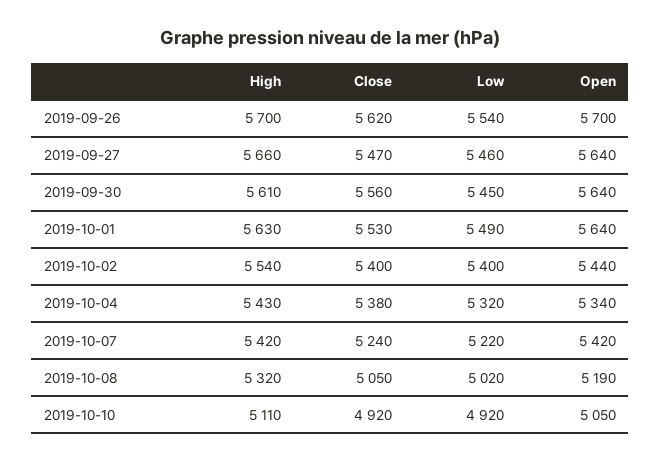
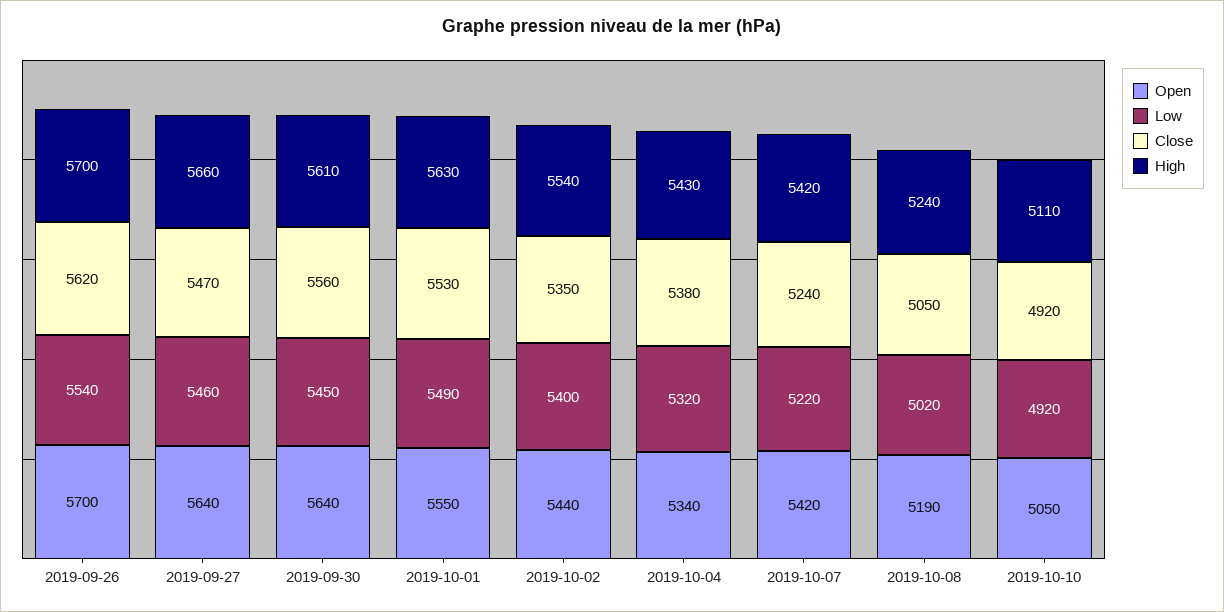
  {
    "High": {
      "2019-09-26": 5700,
      "2019-09-27": 5660,
      "2019-09-30": 5610,
      "2019-10-01": 5630,
      "2019-10-02": 5540,
      "2019-10-04": 5430,
      "2019-10-07": 5420,
-     "2019-10-08": 5320,
+     "2019-10-08": 5240,
      "2019-10-10": 5110
    },
    "Close": {
      "2019-09-26": 5620,
      "2019-09-27": 5470,
      "2019-09-30": 5560,
      "2019-10-01": 5530,
-     "2019-10-02": 5400,
+     "2019-10-02": 5350,
      "2019-10-04": 5380,
      "2019-10-07": 5240,
      "2019-10-08": 5050,
      "2019-10-10": 4920
    },
    "Low": {
      "2019-09-26": 5540,
      "2019-09-27": 5460,
      "2019-09-30": 5450,
      "2019-10-01": 5490,
      "2019-10-02": 5400,
      "2019-10-04": 5320,
      "2019-10-07": 5220,
      "2019-10-08": 5020,
      "2019-10-10": 4920
    },
    "Open": {
      "2019-09-26": 5700,
      "2019-09-27": 5640,
      "2019-09-30": 5640,
-     "2019-10-01": 5640,
+     "2019-10-01": 5550,
      "2019-10-02": 5440,
      "2019-10-04": 5340,
      "2019-10-07": 5420,
      "2019-10-08": 5190,
      "2019-10-10": 5050
    }
  }

